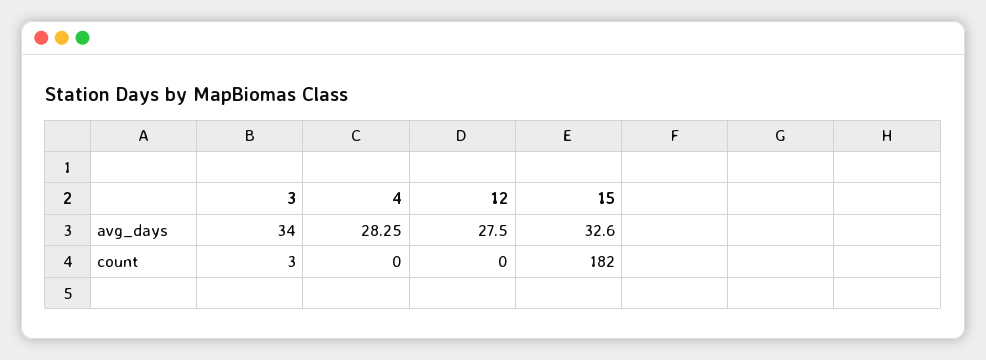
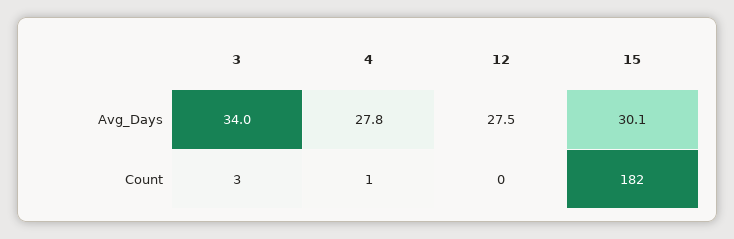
  {
    "3": {
      "avg_days": 34,
      "count": 3
    },
    "4": {
-     "avg_days": 28.25,
+     "avg_days": 27.8,
-     "count": 0
+     "count": 1
    },
    "12": {
      "avg_days": 27.5,
      "count": 0
    },
    "15": {
-     "avg_days": 32.6,
+     "avg_days": 30.1,
      "count": 182
    }
  }

